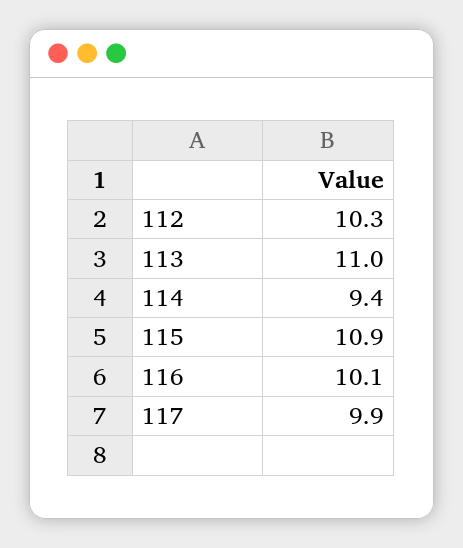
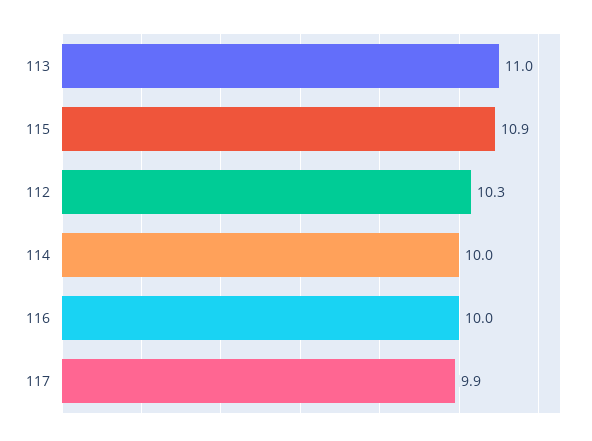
  {
    "112": 10.3,
    "113": 11,
-   "114": 9.4,
+   "114": 10,
    "115": 10.9,
-   "116": 10.1,
+   "116": 10,
    "117": 9.9
  }

